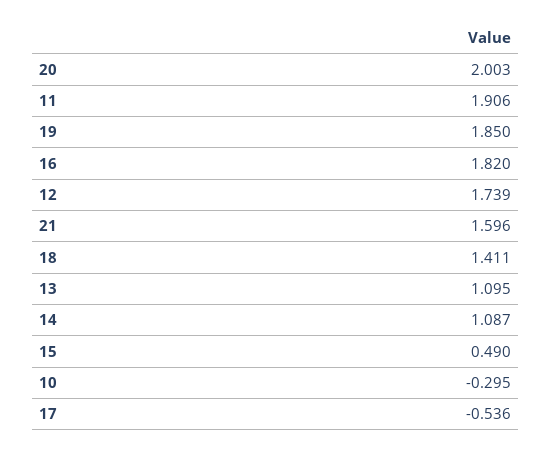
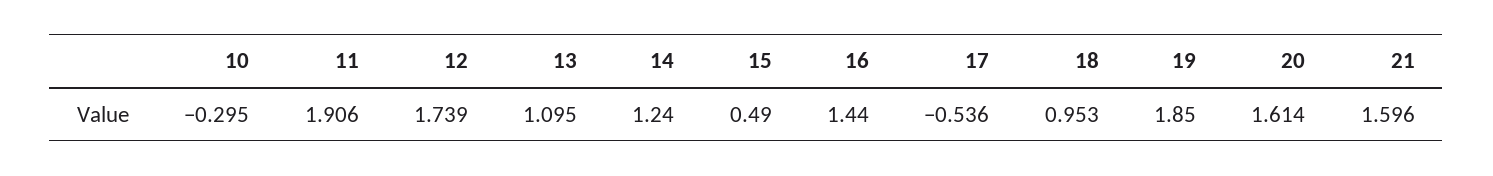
  {
-   "20": 2.003,
+   "20": 1.614,
    "11": 1.906,
    "19": 1.85,
-   "16": 1.82,
+   "16": 1.44,
    "12": 1.739,
    "21": 1.596,
-   "18": 1.411,
+   "18": 0.953,
    "13": 1.095,
-   "14": 1.087,
+   "14": 1.24,
    "15": 0.49,
    "10": -0.295,
    "17": -0.536
  }

